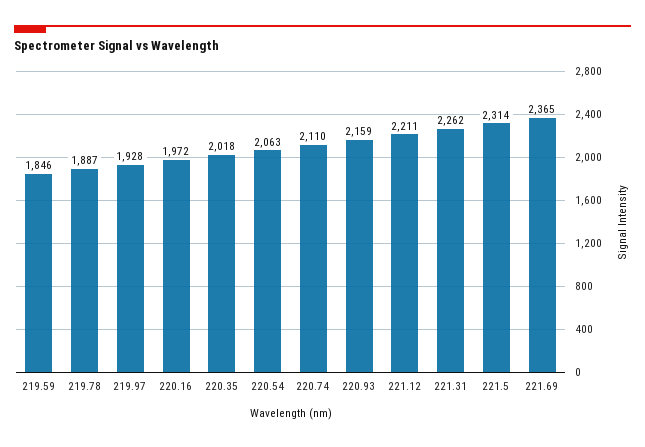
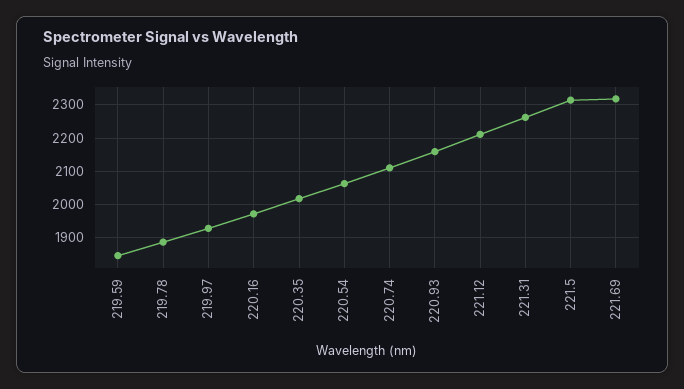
  {
    "219.59": 1846,
    "219.78": 1887,
    "219.97": 1928,
    "220.16": 1972,
    "220.35": 2018,
    "220.54": 2063,
    "220.74": 2110,
    "220.93": 2159,
    "221.12": 2211,
    "221.31": 2262,
    "221.5": 2314,
-   "221.69": 2365
+   "221.69": 2320
  }

